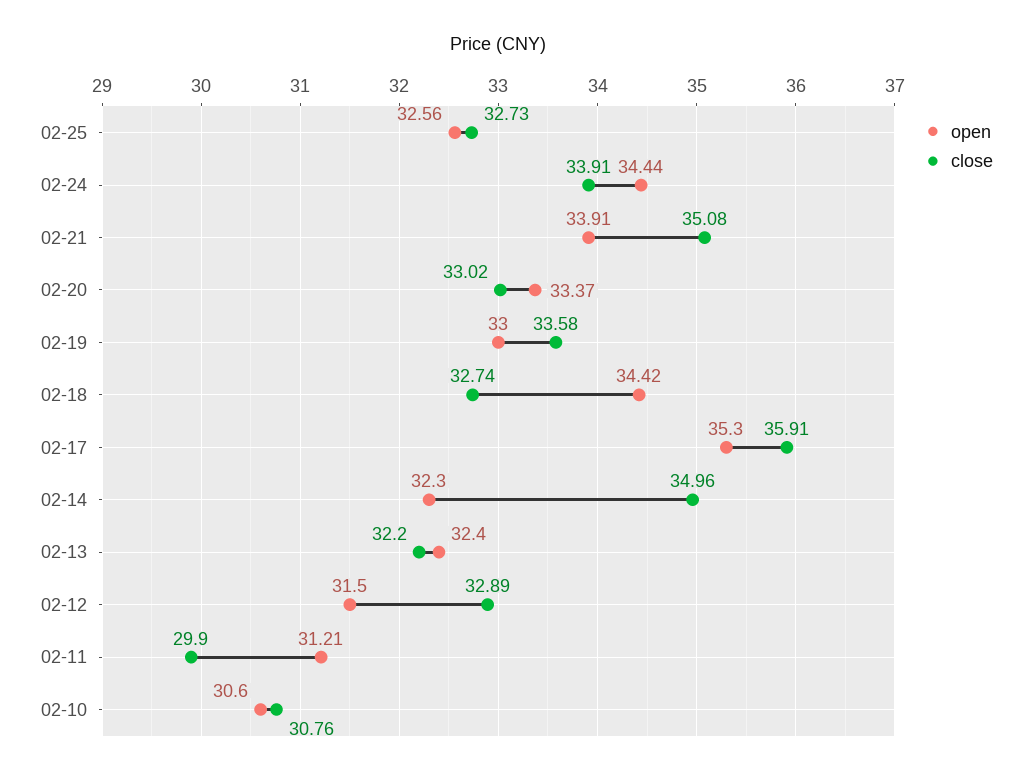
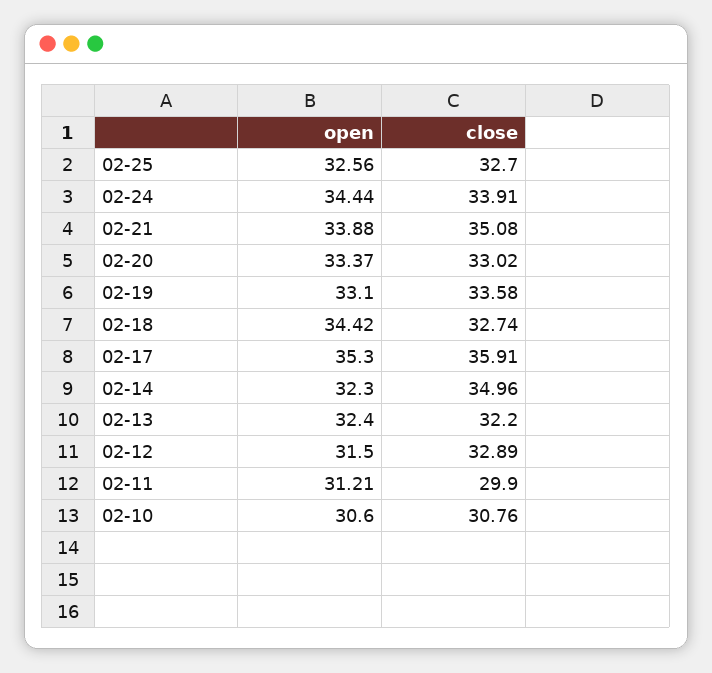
  {
    "open": {
      "02-25": 32.56,
      "02-24": 34.44,
-     "02-21": 33.91,
+     "02-21": 33.88,
      "02-20": 33.37,
-     "02-19": 33,
+     "02-19": 33.1,
      "02-18": 34.42,
      "02-17": 35.3,
      "02-14": 32.3,
      "02-13": 32.4,
      "02-12": 31.5,
      "02-11": 31.21,
      "02-10": 30.6
    },
    "close": {
-     "02-25": 32.73,
+     "02-25": 32.7,
      "02-24": 33.91,
      "02-21": 35.08,
      "02-20": 33.02,
      "02-19": 33.58,
      "02-18": 32.74,
      "02-17": 35.91,
      "02-14": 34.96,
      "02-13": 32.2,
      "02-12": 32.89,
      "02-11": 29.9,
      "02-10": 30.76
    }
  }

